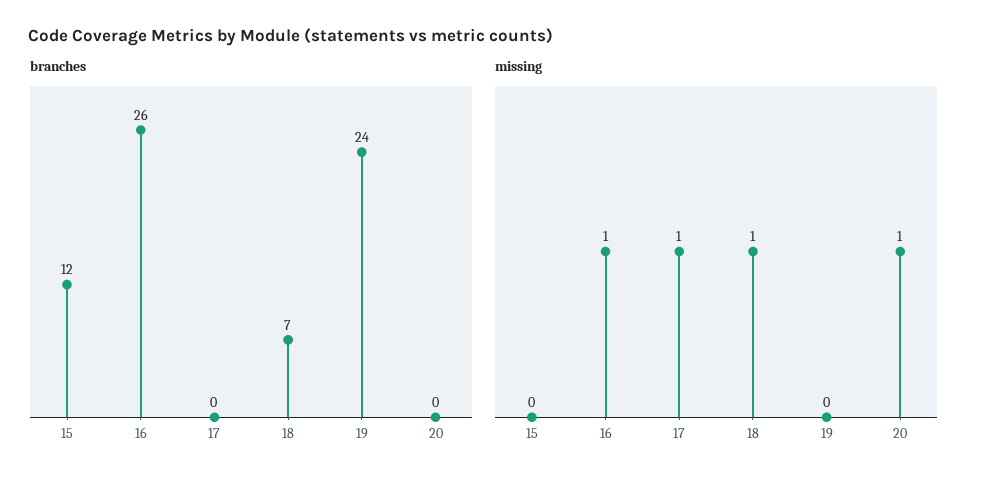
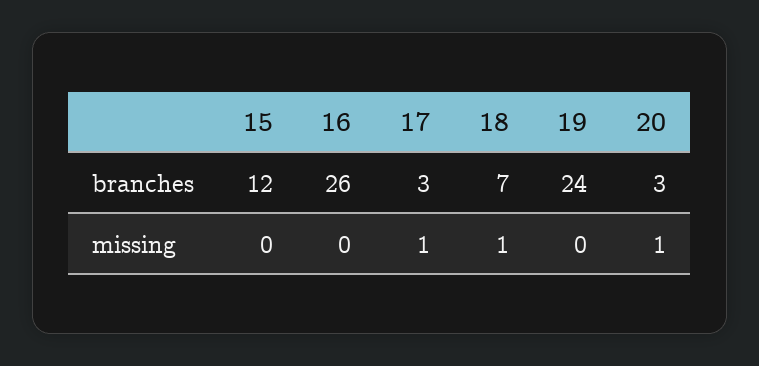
  {
    "branches": {
      "15": 12,
      "16": 26,
-     "17": 0,
+     "17": 3,
      "18": 7,
      "19": 24,
-     "20": 0
+     "20": 3
    },
    "missing": {
      "15": 0,
-     "16": 1,
+     "16": 0,
      "17": 1,
      "18": 1,
      "19": 0,
      "20": 1
    }
  }

